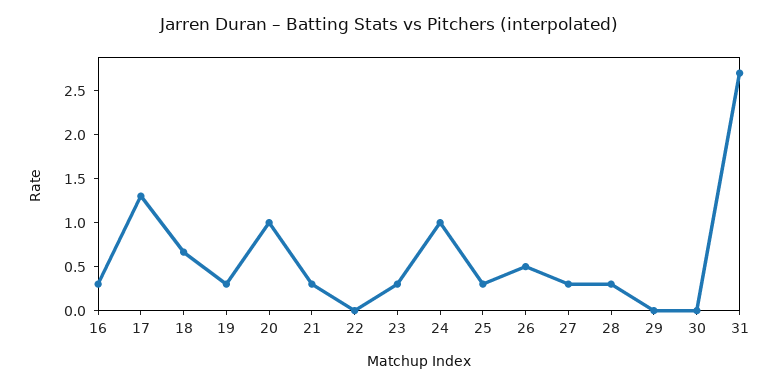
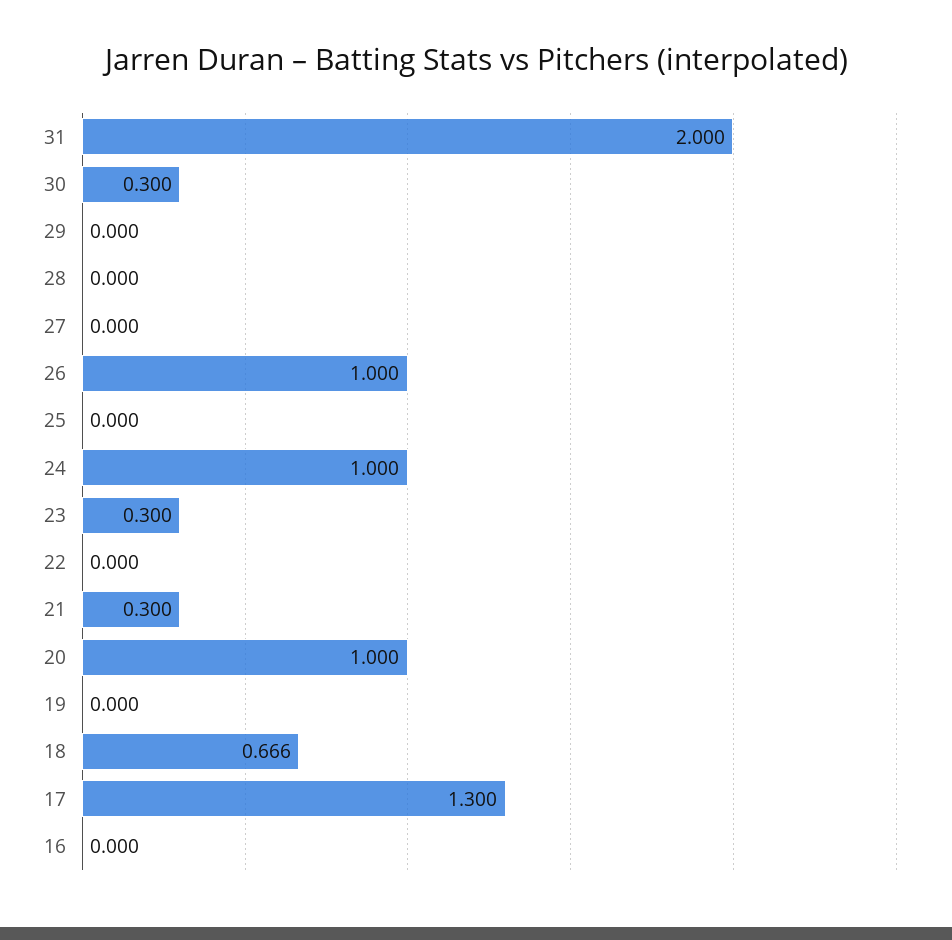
  {
-   "16": 0.3,
+   "16": 0,
    "17": 1.3,
    "18": 0.666,
-   "19": 0.3,
+   "19": 0,
    "20": 1,
    "21": 0.3,
    "22": 0,
    "23": 0.3,
    "24": 1,
-   "25": 0.3,
+   "25": 0,
-   "26": 0.5,
+   "26": 1,
-   "27": 0.3,
+   "27": 0,
-   "28": 0.3,
+   "28": 0,
    "29": 0,
-   "30": 0,
+   "30": 0.3,
-   "31": 2.7
+   "31": 2
  }

